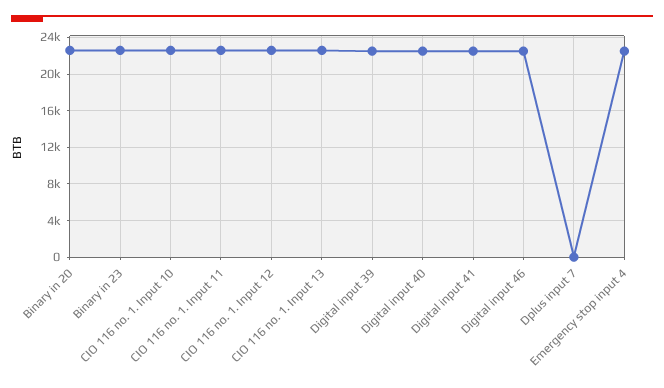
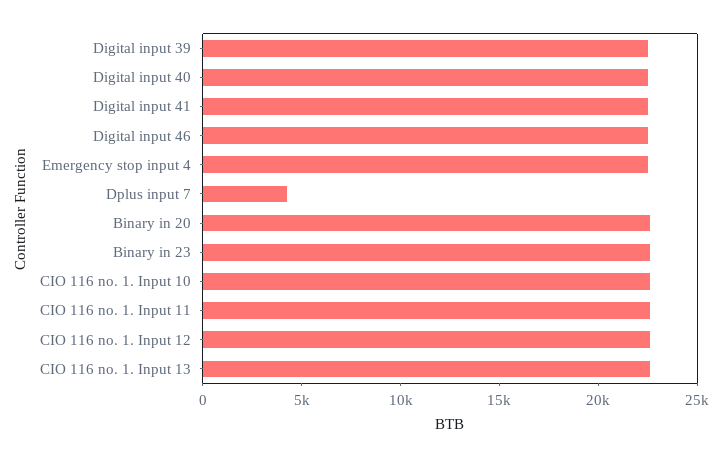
  {
    "Binary in 20": 23000,
    "Binary in 23": 23000,
    "CIO 116 no. 1. Input 10": 23000,
    "CIO 116 no. 1. Input 11": 23000,
    "CIO 116 no. 1. Input 12": 23000,
    "CIO 116 no. 1. Input 13": 23000,
    "Digital input 39": 23000,
    "Digital input 40": 23000,
    "Digital input 41": 23000,
    "Digital input 46": 23000,
-   "Dplus input 7": 0,
+   "Dplus input 7": 4000,
    "Emergency stop input 4": 23000
  }

